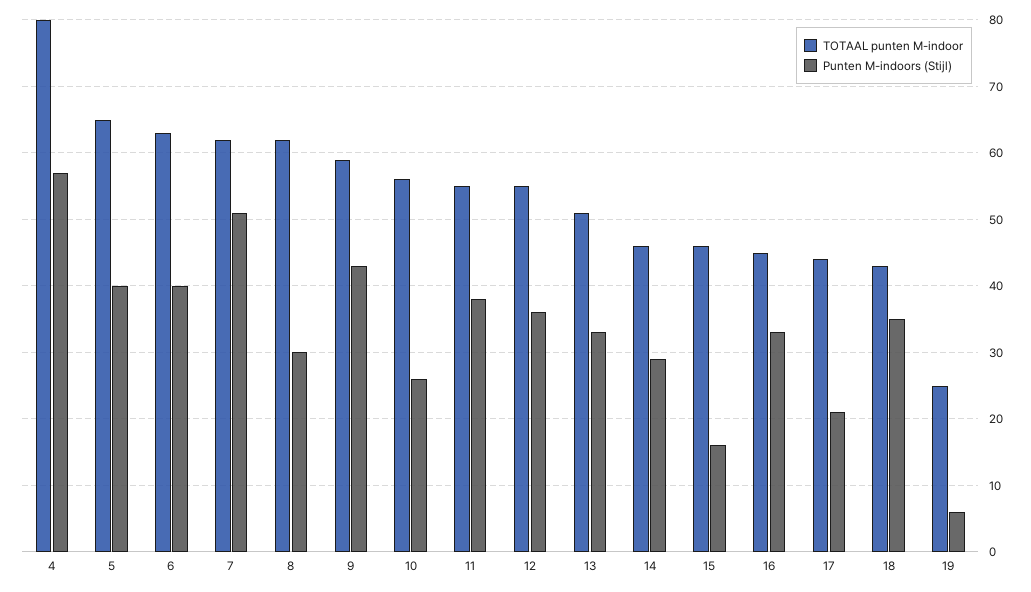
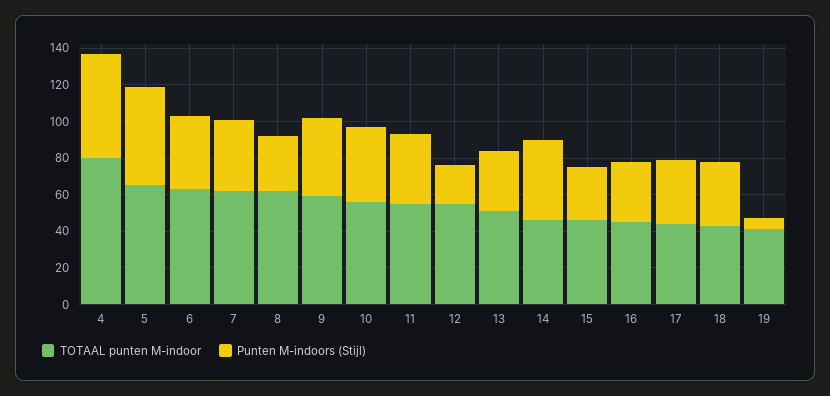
  {
    "TOTAAL punten M-indoor": {
      "4": 80,
      "5": 65,
      "6": 63,
      "7": 62,
      "8": 62,
      "9": 59,
      "10": 56,
      "11": 55,
      "12": 55,
      "13": 51,
      "14": 46,
      "15": 46,
      "16": 45,
      "17": 44,
      "18": 43,
-     "19": 25
+     "19": 40
    },
    "Punten M-indoors (Stijl)": {
      "4": 57,
-     "5": 40,
+     "5": 55,
      "6": 40,
-     "7": 51,
+     "7": 40,
      "8": 30,
      "9": 43,
-     "10": 26,
+     "10": 40,
      "11": 38,
-     "12": 36,
+     "12": 20,
      "13": 33,
-     "14": 29,
+     "14": 45,
-     "15": 16,
+     "15": 30,
      "16": 33,
-     "17": 21,
+     "17": 35,
      "18": 35,
      "19": 6
    }
  }

